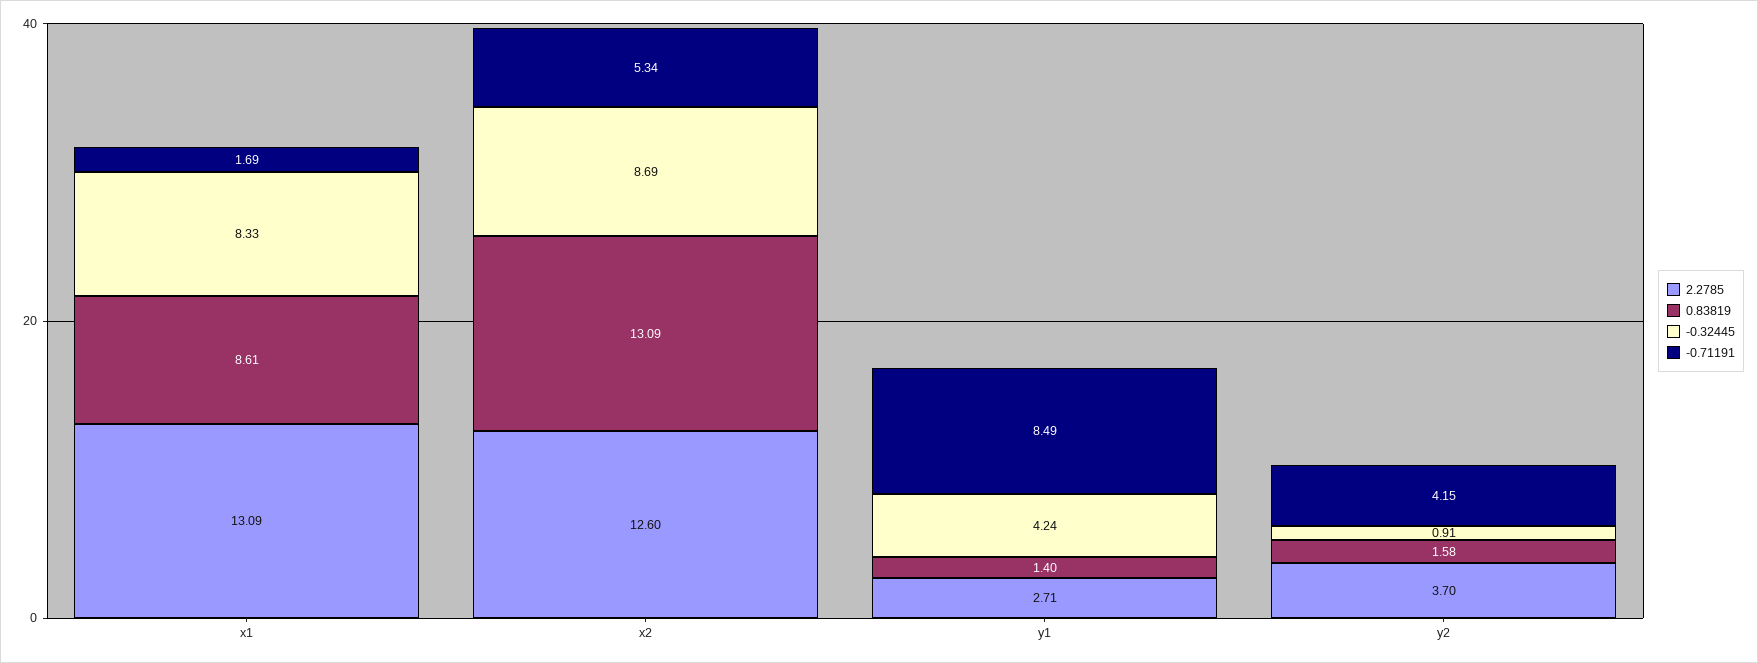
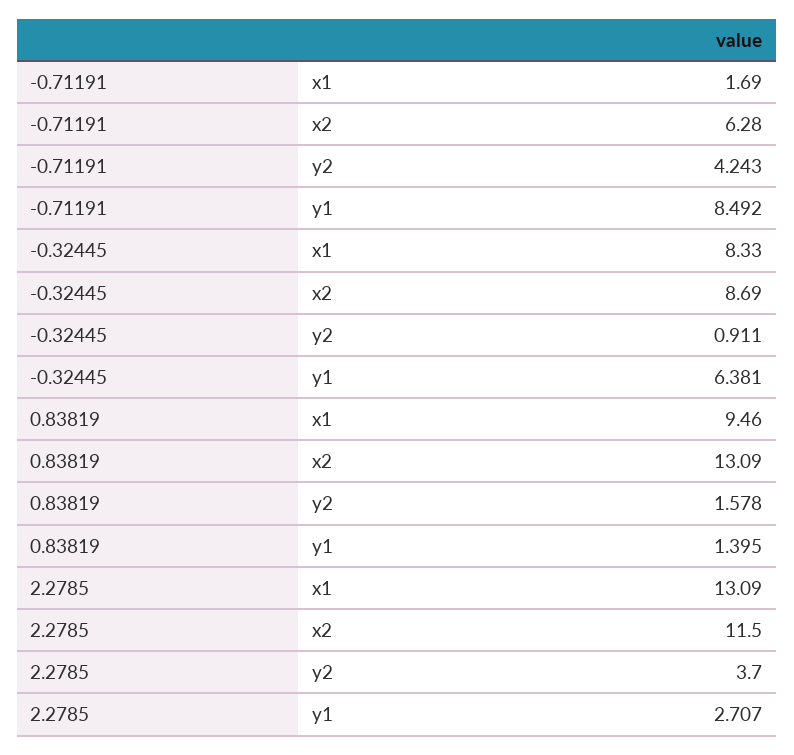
  {
    "2.2785": {
      "x1": 13.09,
-     "x2": 12.6,
+     "x2": 11.5,
      "y1": 2.707,
      "y2": 3.7
    },
    "0.83819": {
-     "x1": 8.61,
+     "x1": 9.46,
      "x2": 13.09,
      "y1": 1.395,
      "y2": 1.578
    },
    "-0.32445": {
      "x1": 8.33,
      "x2": 8.69,
-     "y1": 4.24,
+     "y1": 6.381,
      "y2": 0.911
    },
    "-0.71191": {
      "x1": 1.69,
-     "x2": 5.34,
+     "x2": 6.28,
      "y1": 8.492,
-     "y2": 4.15
+     "y2": 4.243
    }
  }

